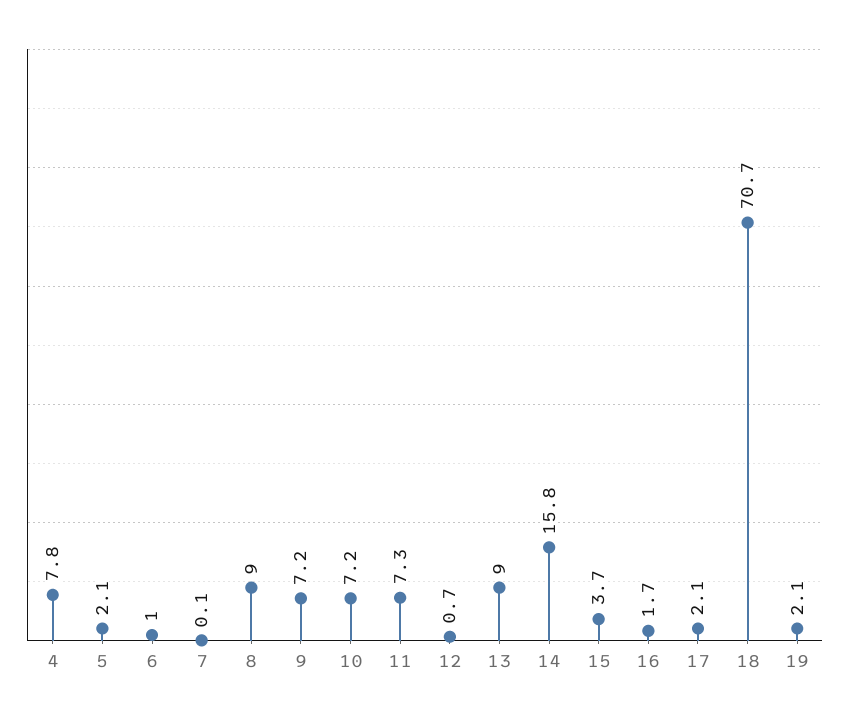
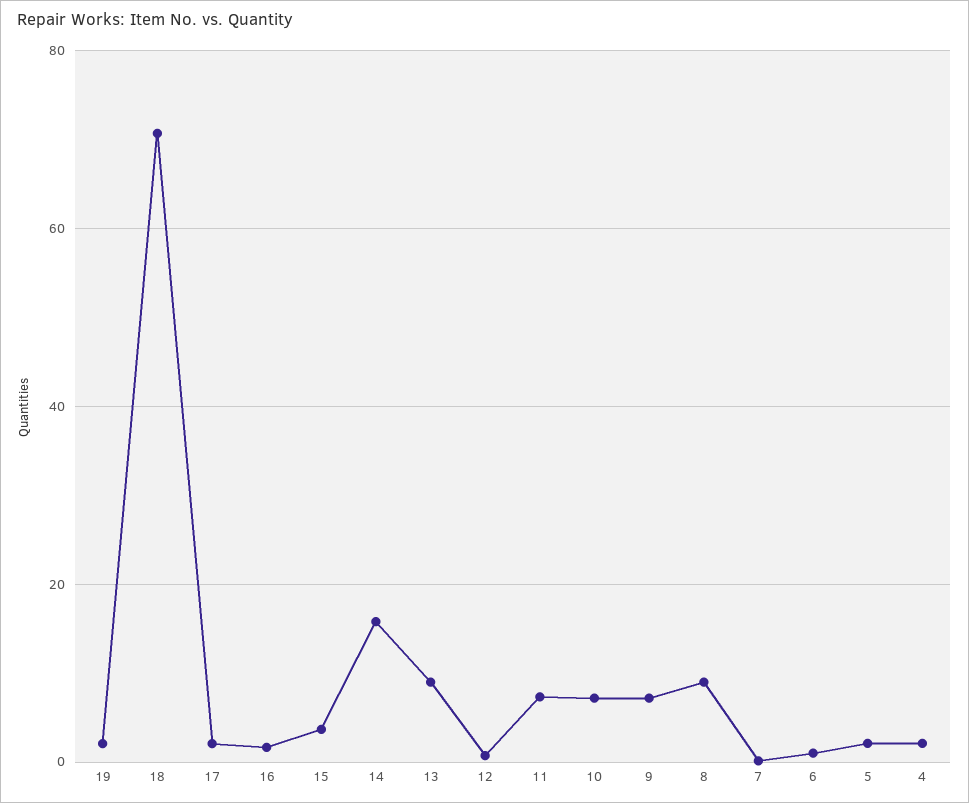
  {
-   "4": 7.8,
+   "4": 2,
    "5": 2.1,
    "6": 1,
    "7": 0.1,
    "8": 9,
    "9": 7.2,
    "10": 7.2,
    "11": 7.3,
    "12": 0.7,
    "13": 9,
    "14": 15.8,
    "15": 3.7,
    "16": 1.7,
    "17": 2.1,
    "18": 70.7,
    "19": 2.1
  }

